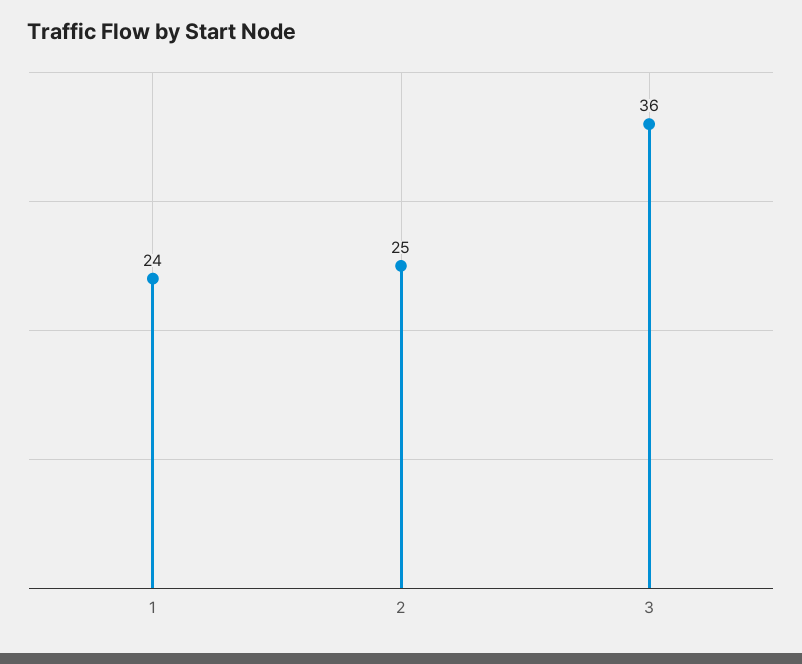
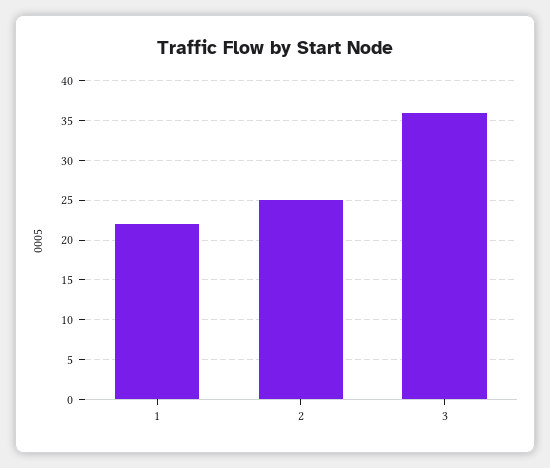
  {
-   "1": 24,
+   "1": 22,
    "2": 25,
    "3": 36
  }

